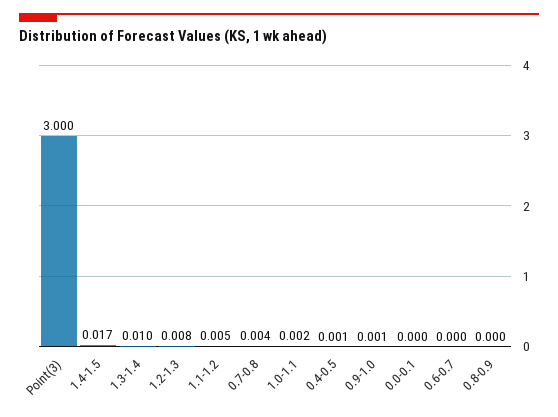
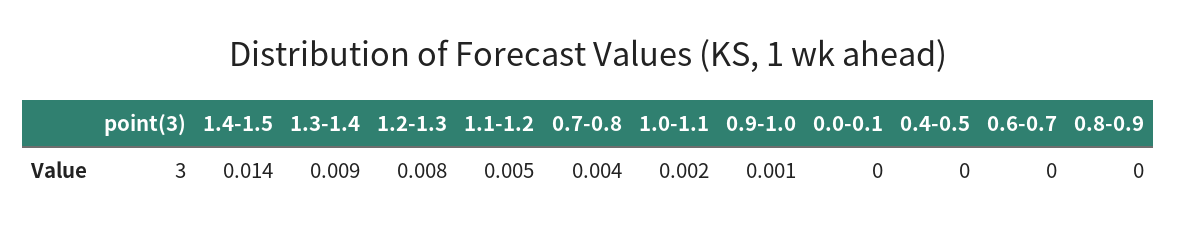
  {
    "Point(3)": 3,
-   "1.4-1.5": 0.017,
+   "1.4-1.5": 0.014,
-   "1.3-1.4": 0.01,
+   "1.3-1.4": 0.009,
    "1.2-1.3": 0.008,
    "1.1-1.2": 0.005,
    "0.7-0.8": 0.004,
    "1.0-1.1": 0.002,
-   "0.4-0.5": 0.001,
+   "0.4-0.5": 0,
    "0.9-1.0": 0.001,
    "0.0-0.1": 0,
    "0.6-0.7": 0,
    "0.8-0.9": 0
  }

